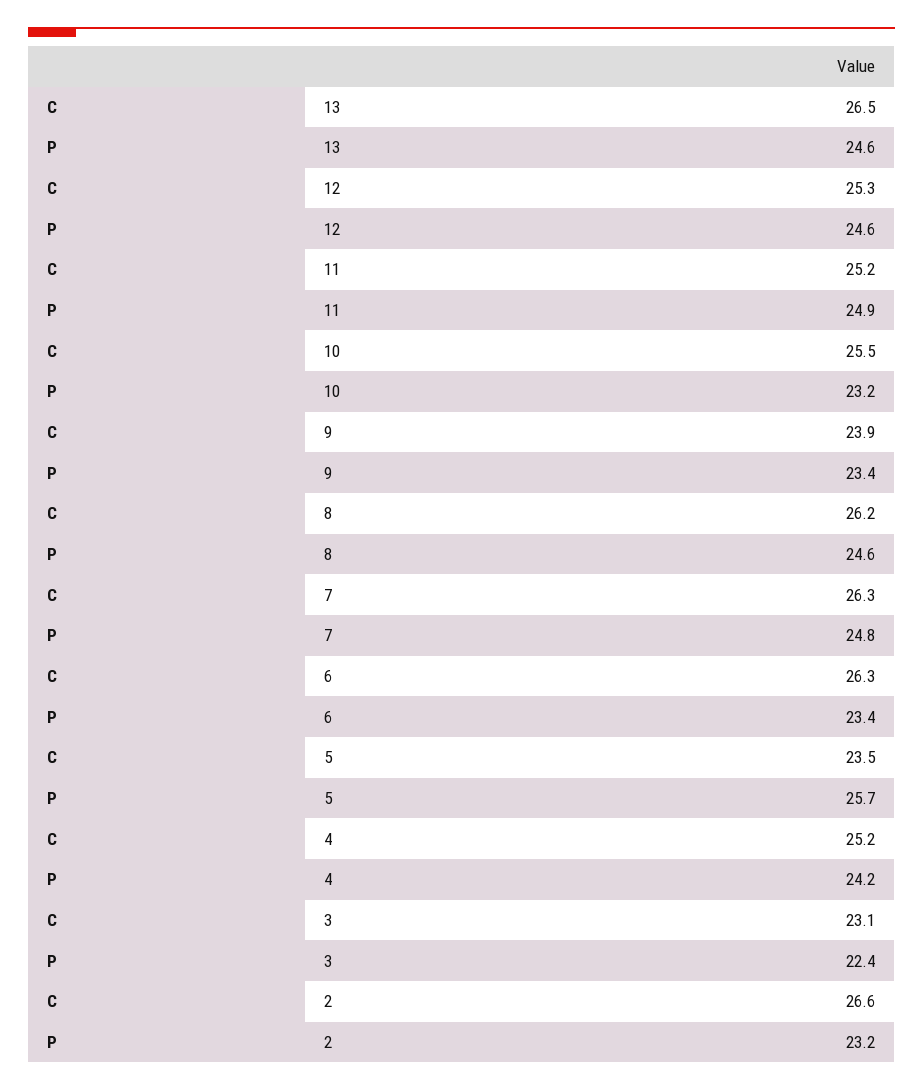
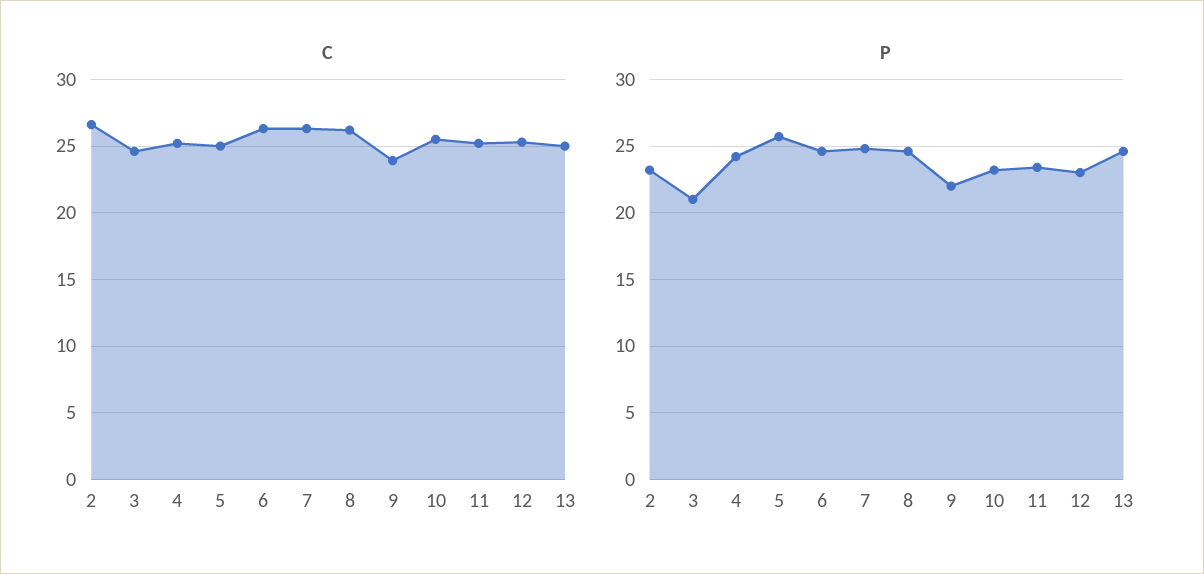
  {
    "C": {
-     "13": 26.5,
+     "13": 25,
      "12": 25.3,
      "11": 25.2,
      "10": 25.5,
      "9": 23.9,
      "8": 26.2,
      "7": 26.3,
      "6": 26.3,
-     "5": 23.5,
+     "5": 25,
      "4": 25.2,
-     "3": 23.1,
+     "3": 24.5,
      "2": 26.6
    },
    "P": {
      "13": 24.6,
-     "12": 24.6,
+     "12": 23,
-     "11": 24.9,
+     "11": 23.5,
      "10": 23.2,
-     "9": 23.4,
+     "9": 22,
      "8": 24.6,
      "7": 24.8,
-     "6": 23.4,
+     "6": 24.5,
      "5": 25.7,
      "4": 24.2,
-     "3": 22.4,
+     "3": 21,
      "2": 23.2
    }
  }

